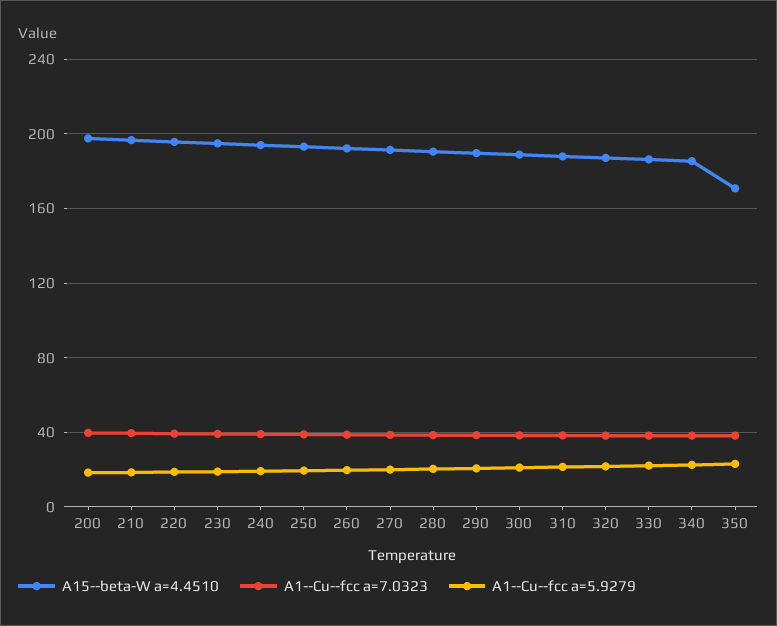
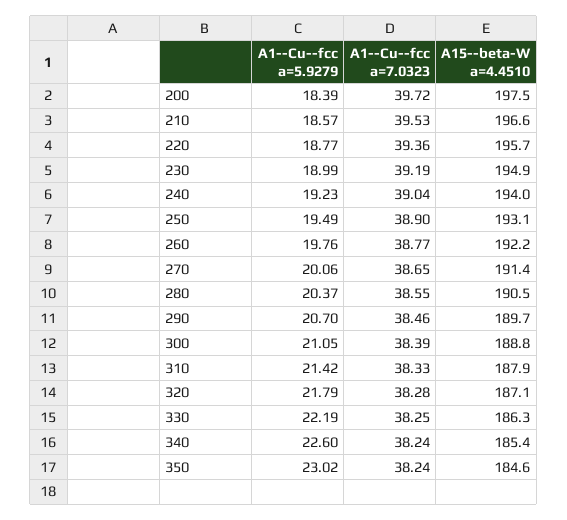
  {
    "A15--beta-W a=4.4510": {
      "200": 197.5,
      "210": 196.6,
      "220": 195.7,
      "230": 194.9,
      "240": 194,
      "250": 193.1,
      "260": 192.2,
      "270": 191.4,
      "280": 190.5,
      "290": 189.7,
      "300": 188.8,
      "310": 187.9,
      "320": 187.1,
      "330": 186.3,
      "340": 185.4,
-     "350": 170
+     "350": 184.6
    },
    "A1--Cu--fcc a=7.0323": {
      "200": 39.72,
      "210": 39.53,
      "220": 39.36,
      "230": 39.19,
      "240": 39.04,
      "250": 38.9,
      "260": 38.77,
      "270": 38.65,
      "280": 38.55,
      "290": 38.46,
      "300": 38.39,
      "310": 38.33,
      "320": 38.28,
      "330": 38.25,
      "340": 38.24,
      "350": 38.24
    },
    "A1--Cu--fcc a=5.9279": {
      "200": 18.39,
      "210": 18.57,
      "220": 18.77,
      "230": 18.99,
      "240": 19.23,
      "250": 19.49,
      "260": 19.76,
      "270": 20.06,
      "280": 20.37,
      "290": 20.7,
      "300": 21.05,
      "310": 21.42,
      "320": 21.79,
      "330": 22.19,
      "340": 22.6,
      "350": 23.02
    }
  }

